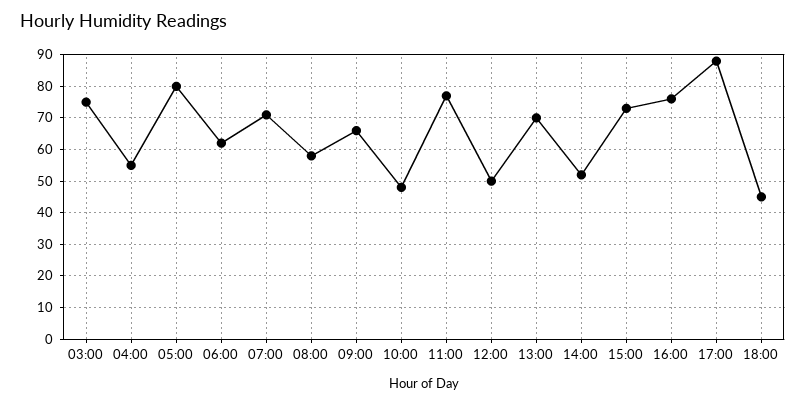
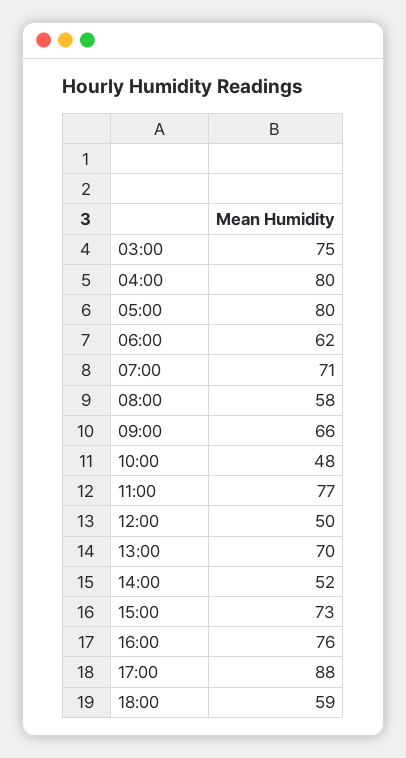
  {
    "03:00": 75,
-   "04:00": 55,
+   "04:00": 80,
    "05:00": 80,
    "06:00": 62,
    "07:00": 71,
    "08:00": 58,
    "09:00": 66,
    "10:00": 48,
    "11:00": 77,
    "12:00": 50,
    "13:00": 70,
    "14:00": 52,
    "15:00": 73,
    "16:00": 76,
    "17:00": 88,
-   "18:00": 45
+   "18:00": 59
  }

